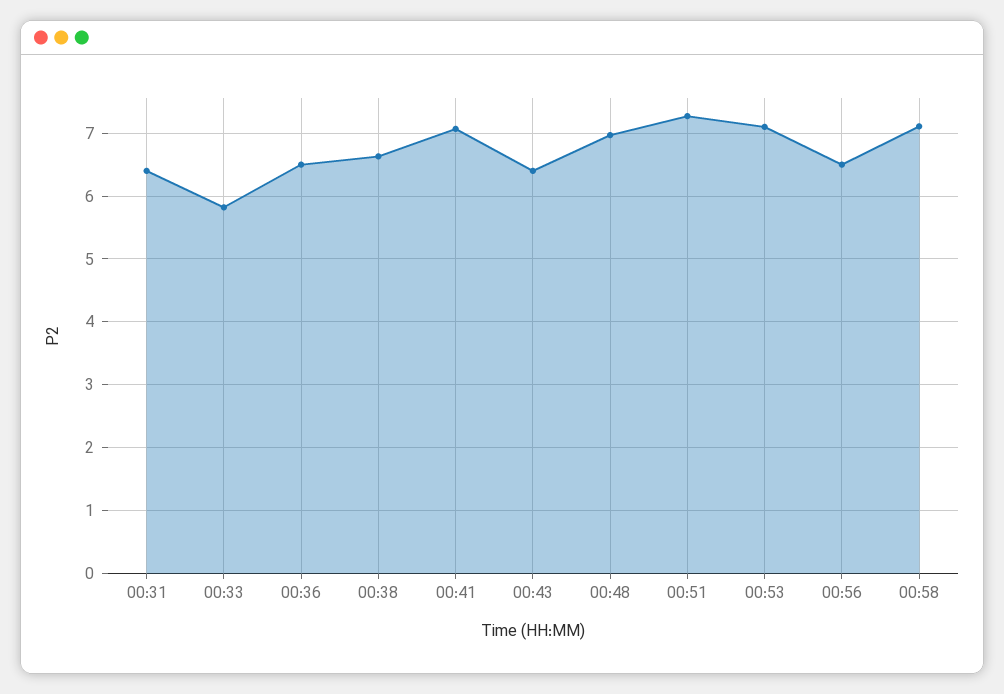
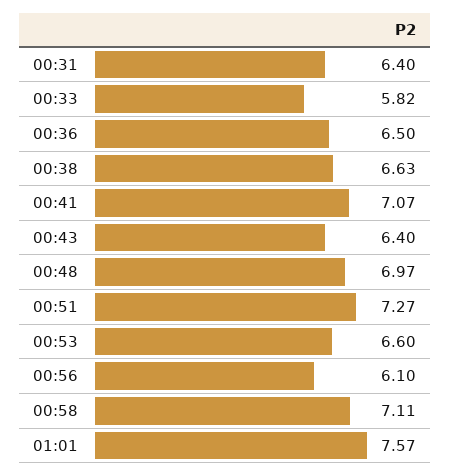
  {
    "00:31": 6.4,
    "00:33": 5.82,
    "00:36": 6.5,
    "00:38": 6.63,
    "00:41": 7.07,
    "00:43": 6.4,
    "00:48": 6.97,
    "00:51": 7.27,
-   "00:53": 7.1,
+   "00:53": 6.6,
-   "00:56": 6.5,
+   "00:56": 6.1,
-   "00:58": 7.11
+   "00:58": 7.11,
+   "01:01": 7.57
  }

